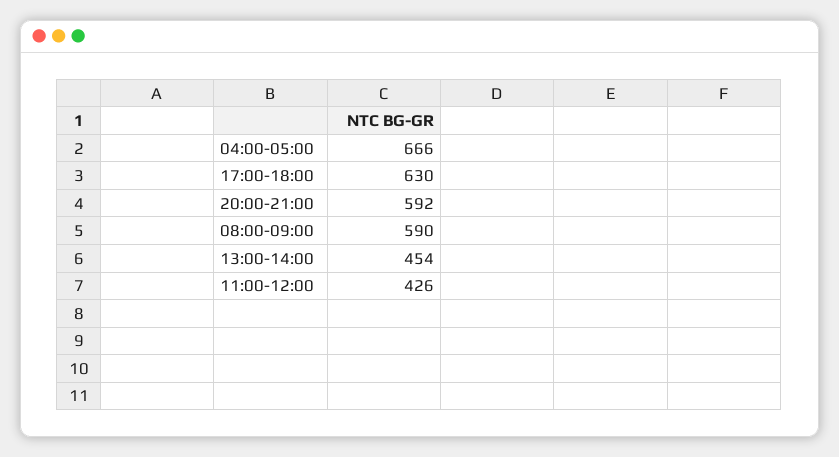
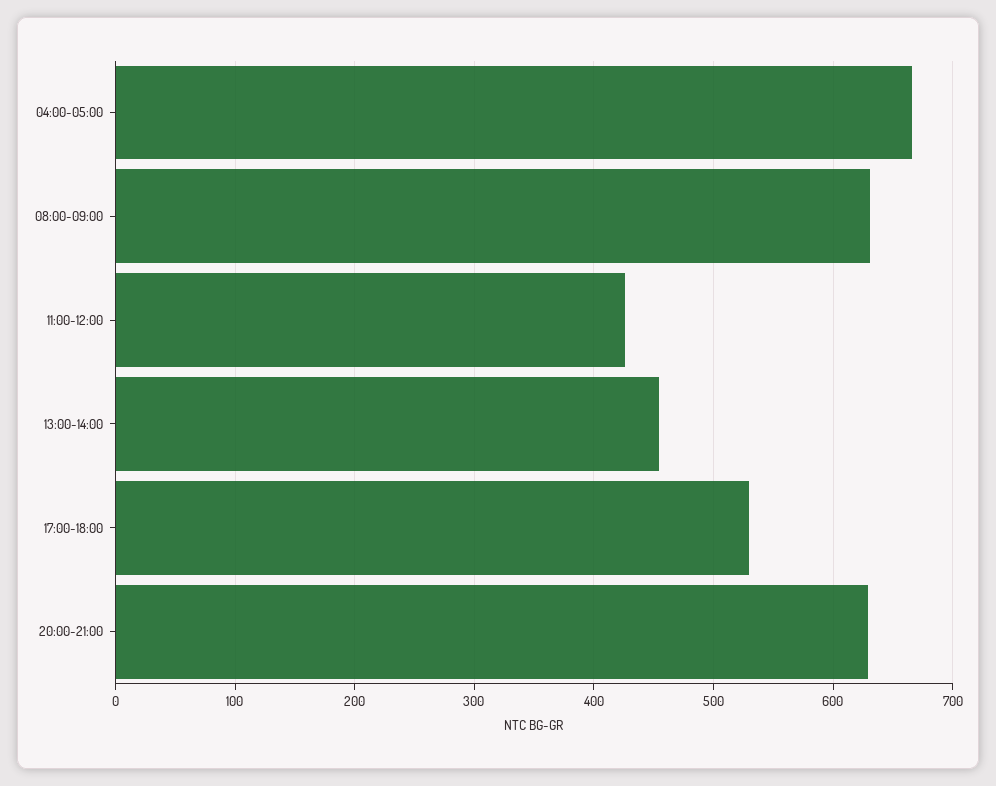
  {
    "04:00-05:00": 666,
-   "17:00-18:00": 630,
+   "17:00-18:00": 530,
-   "20:00-21:00": 592,
+   "20:00-21:00": 630,
-   "08:00-09:00": 590,
+   "08:00-09:00": 630,
    "13:00-14:00": 454,
    "11:00-12:00": 426
  }

